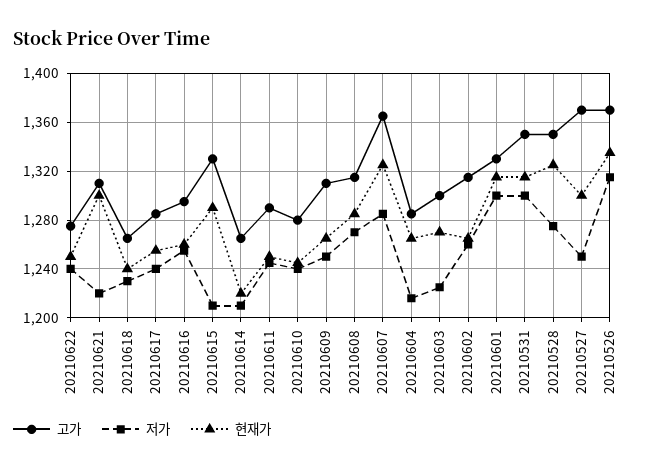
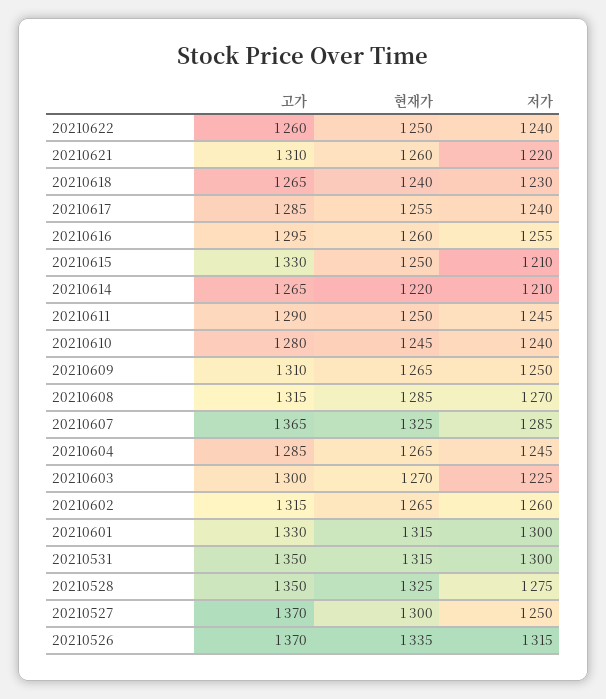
  {
    "고가": {
-     "20210622": 1275,
+     "20210622": 1260,
      "20210621": 1310,
      "20210618": 1265,
      "20210617": 1285,
      "20210616": 1295,
      "20210615": 1330,
      "20210614": 1265,
      "20210611": 1290,
      "20210610": 1280,
      "20210609": 1310,
      "20210608": 1315,
      "20210607": 1365,
      "20210604": 1285,
      "20210603": 1300,
      "20210602": 1315,
      "20210601": 1330,
      "20210531": 1350,
      "20210528": 1350,
      "20210527": 1370,
      "20210526": 1370
    },
    "저가": {
      "20210622": 1240,
      "20210621": 1220,
      "20210618": 1230,
      "20210617": 1240,
      "20210616": 1255,
      "20210615": 1210,
      "20210614": 1210,
      "20210611": 1245,
      "20210610": 1240,
      "20210609": 1250,
      "20210608": 1270,
      "20210607": 1285,
-     "20210604": 1215,
+     "20210604": 1245,
      "20210603": 1225,
      "20210602": 1260,
      "20210601": 1300,
      "20210531": 1300,
      "20210528": 1275,
      "20210527": 1250,
      "20210526": 1315
    },
    "현재가": {
      "20210622": 1250,
-     "20210621": 1300,
+     "20210621": 1260,
      "20210618": 1240,
      "20210617": 1255,
      "20210616": 1260,
-     "20210615": 1290,
+     "20210615": 1250,
      "20210614": 1220,
      "20210611": 1250,
      "20210610": 1245,
      "20210609": 1265,
      "20210608": 1285,
      "20210607": 1325,
      "20210604": 1265,
      "20210603": 1270,
      "20210602": 1265,
      "20210601": 1315,
      "20210531": 1315,
      "20210528": 1325,
      "20210527": 1300,
      "20210526": 1335
    }
  }

